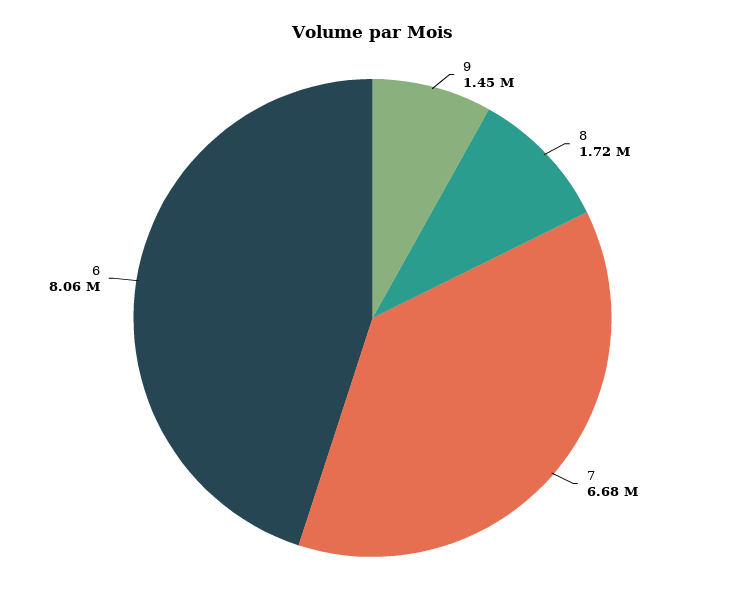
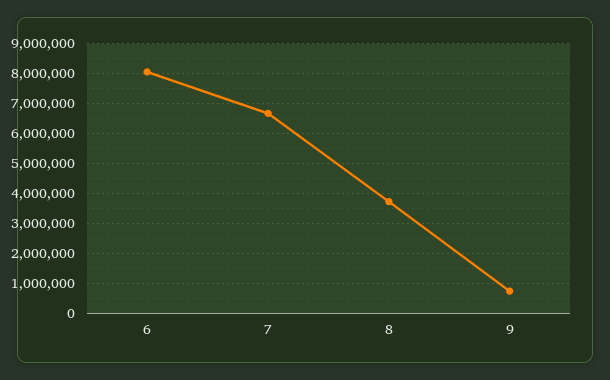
  {
-   "9": 1450000,
+   "9": 750000,
-   "8": 1720000,
+   "8": 3750000,
    "7": 6680000,
    "6": 8060000
  }

